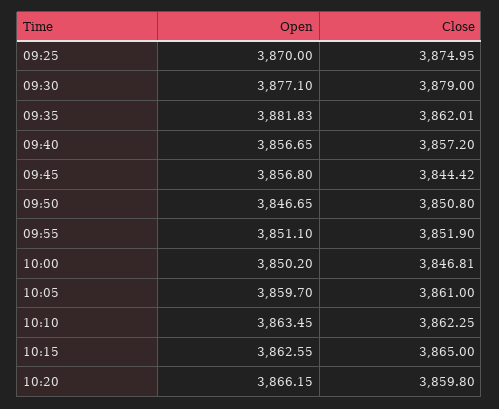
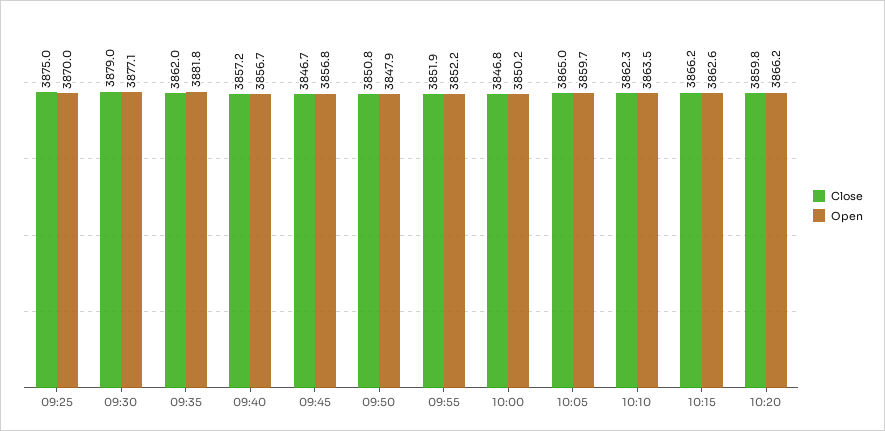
  {
    "Open": {
      "09:25": 3870,
      "09:30": 3877.1,
      "09:35": 3881.83,
      "09:40": 3856.65,
      "09:45": 3856.8,
-     "09:50": 3846.65,
+     "09:50": 3847.9,
-     "09:55": 3851.1,
+     "09:55": 3852.2,
      "10:00": 3850.2,
      "10:05": 3859.7,
      "10:10": 3863.45,
      "10:15": 3862.55,
      "10:20": 3866.15
    },
    "Close": {
      "09:25": 3874.95,
      "09:30": 3879,
      "09:35": 3862.01,
      "09:40": 3857.2,
-     "09:45": 3844.42,
+     "09:45": 3846.7,
      "09:50": 3850.8,
      "09:55": 3851.9,
      "10:00": 3846.81,
-     "10:05": 3861,
+     "10:05": 3865,
      "10:10": 3862.25,
-     "10:15": 3865,
+     "10:15": 3866.2,
      "10:20": 3859.8
    }
  }

